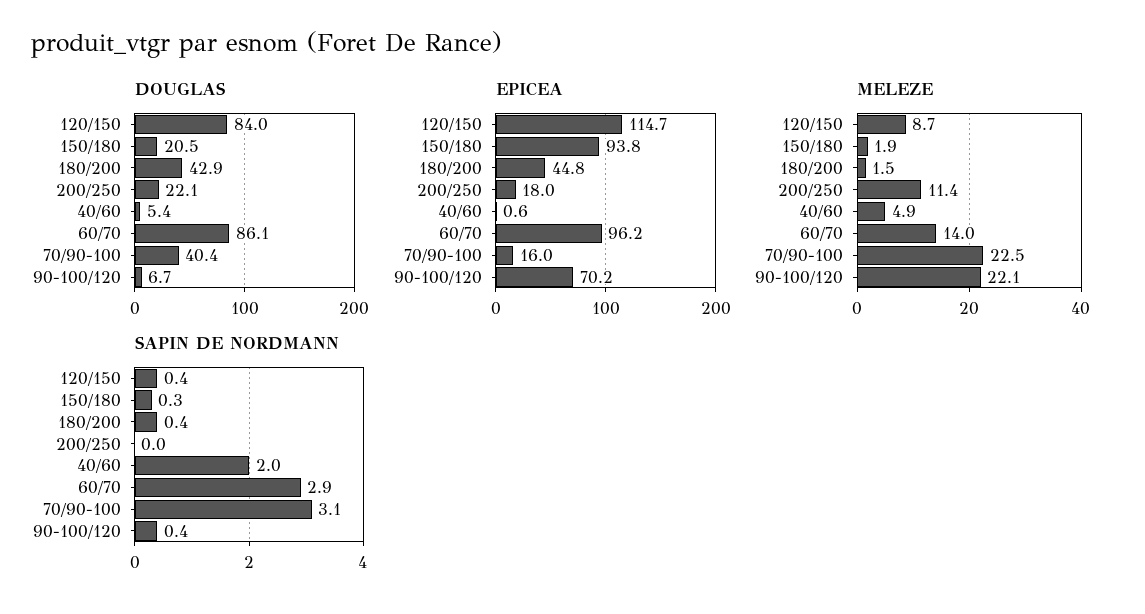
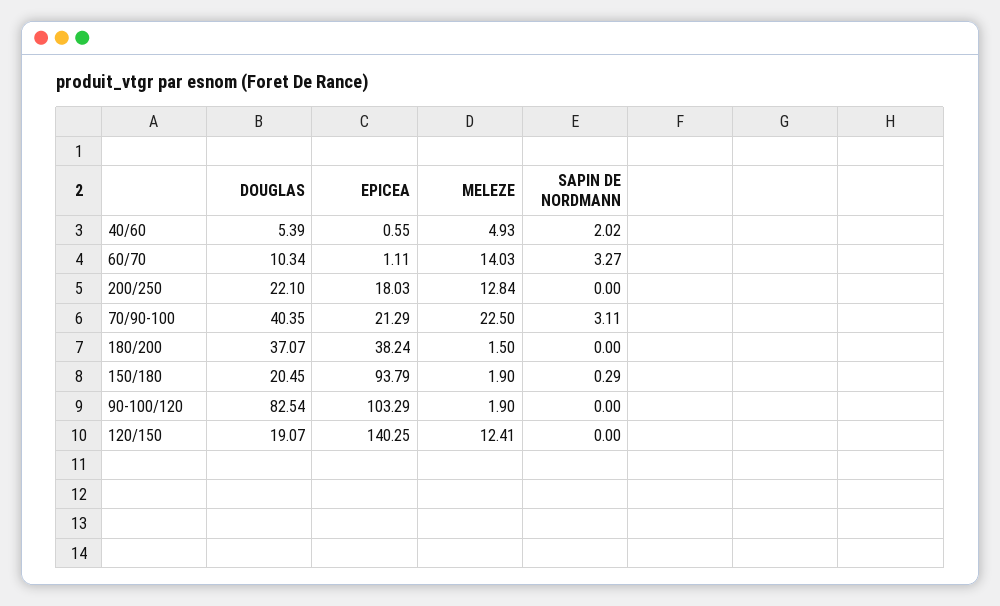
  {
    "DOUGLAS": {
-     "120/150": 84,
+     "120/150": 19.07,
      "150/180": 20.45,
-     "180/200": 42.9,
+     "180/200": 37.07,
      "200/250": 22.1,
      "40/60": 5.39,
-     "60/70": 86.1,
+     "60/70": 10.34,
      "70/90-100": 40.35,
-     "90-100/120": 6.7
+     "90-100/120": 82.54
    },
    "EPICEA": {
-     "120/150": 114.7,
+     "120/150": 140.25,
      "150/180": 93.79,
-     "180/200": 44.8,
+     "180/200": 38.24,
      "200/250": 18.03,
      "40/60": 0.55,
-     "60/70": 96.2,
+     "60/70": 1.11,
-     "70/90-100": 16,
+     "70/90-100": 21.29,
-     "90-100/120": 70.2
+     "90-100/120": 103.29
    },
    "MELEZE": {
-     "120/150": 8.7,
+     "120/150": 12.41,
      "150/180": 1.9,
      "180/200": 1.5,
-     "200/250": 11.4,
+     "200/250": 12.84,
      "40/60": 4.93,
      "60/70": 14.03,
      "70/90-100": 22.5,
-     "90-100/120": 22.1
+     "90-100/120": 1.9
    },
    "SAPIN DE NORDMANN": {
-     "120/150": 0.4,
+     "120/150": 0,
      "150/180": 0.29,
-     "180/200": 0.4,
+     "180/200": 0,
      "200/250": 0,
      "40/60": 2.02,
-     "60/70": 2.9,
+     "60/70": 3.27,
      "70/90-100": 3.11,
-     "90-100/120": 0.4
+     "90-100/120": 0
    }
  }

